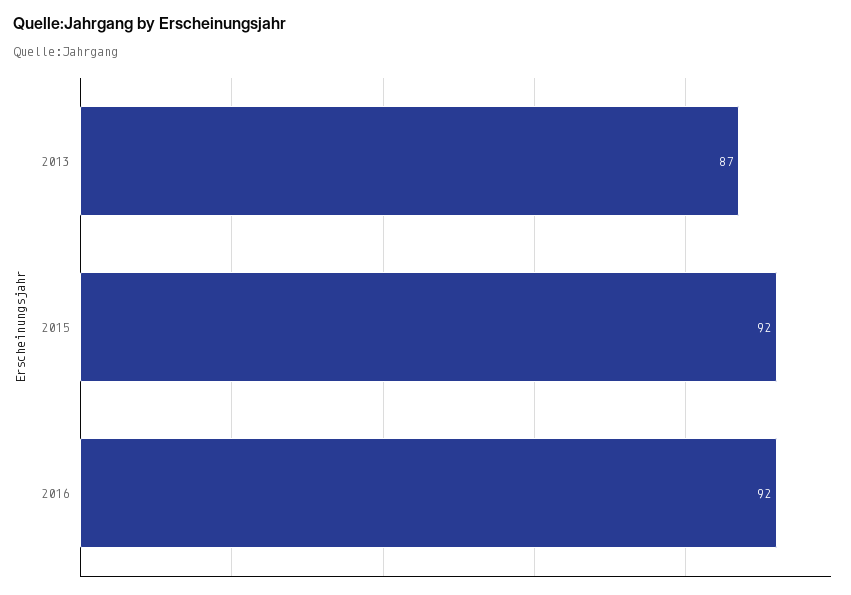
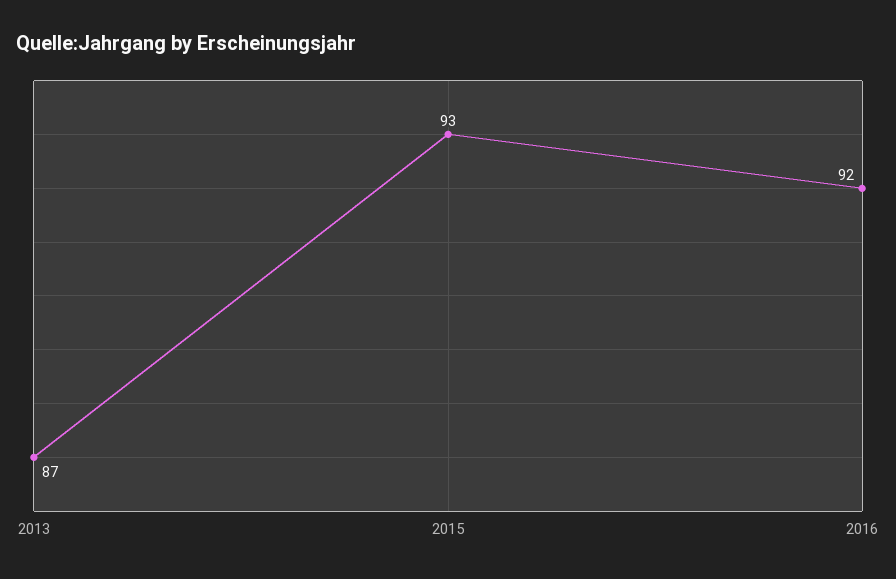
  {
    "2013": 87,
-   "2015": 92,
+   "2015": 93,
    "2016": 92
  }

